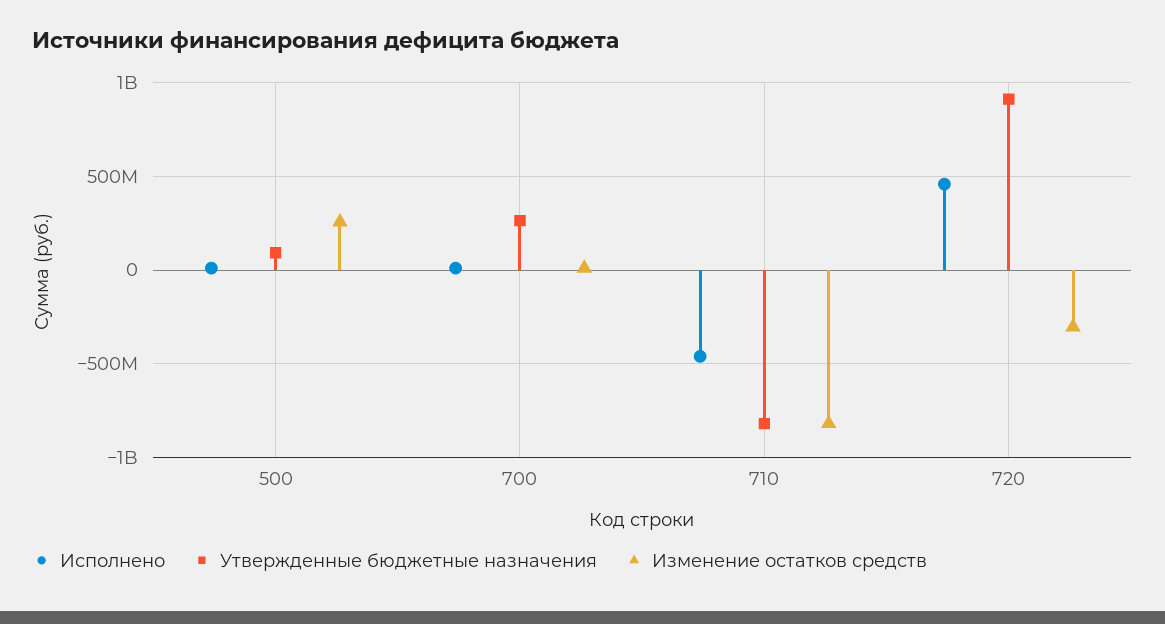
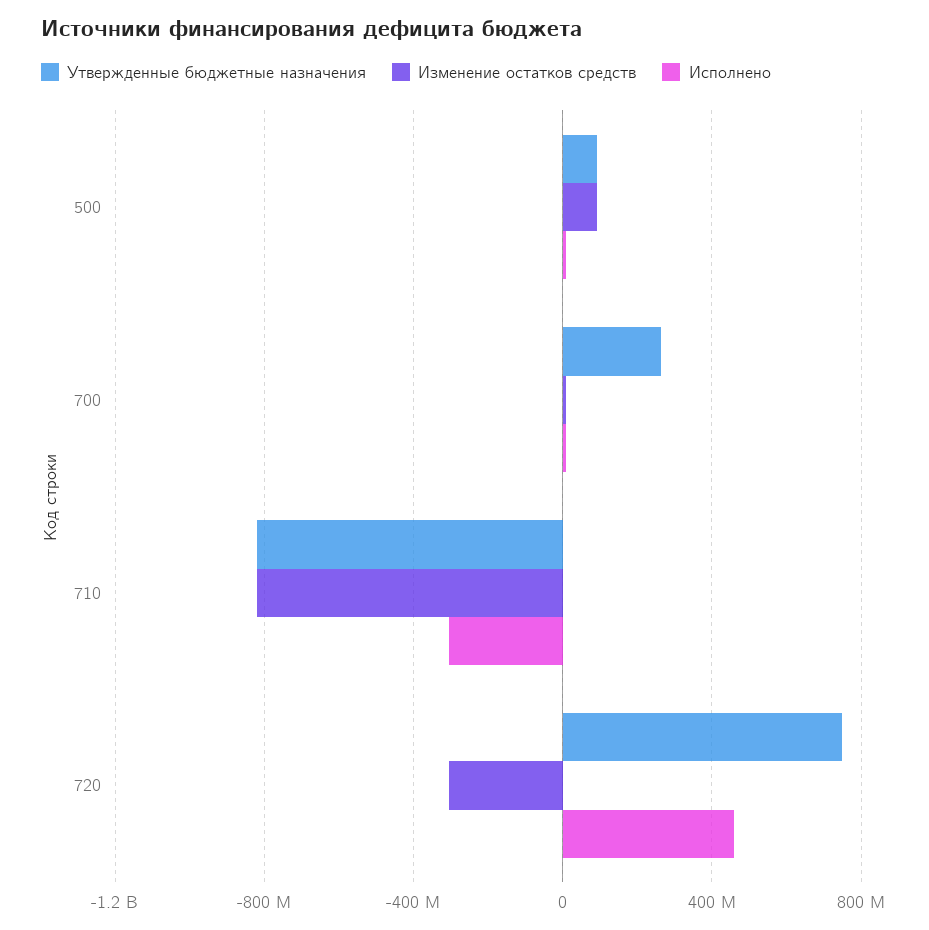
  {
    "Исполнено": {
      "500": 0,
      "700": 0,
-     "710": -450000000,
+     "710": -300000000,
      "720": 450000000
    },
    "Утвержденные бюджетные назначения": {
      "500": 100000000,
      "700": 250000000,
      "710": -800000000,
-     "720": 900000000
+     "720": 750000000
    },
    "Изменение остатков средств": {
-     "500": 250000000,
+     "500": 100000000,
      "700": 0,
      "710": -800000000,
      "720": -300000000
    }
  }

